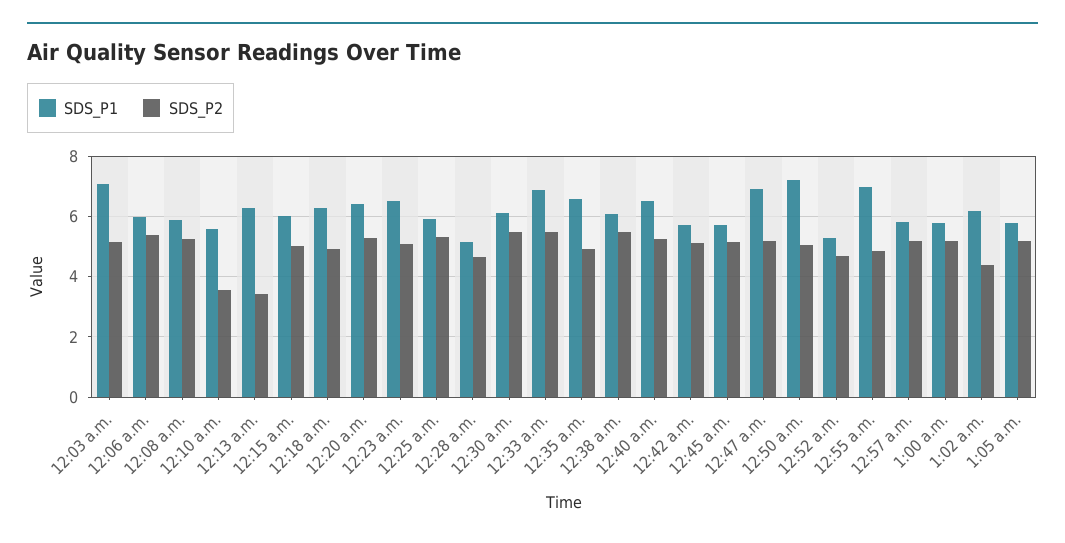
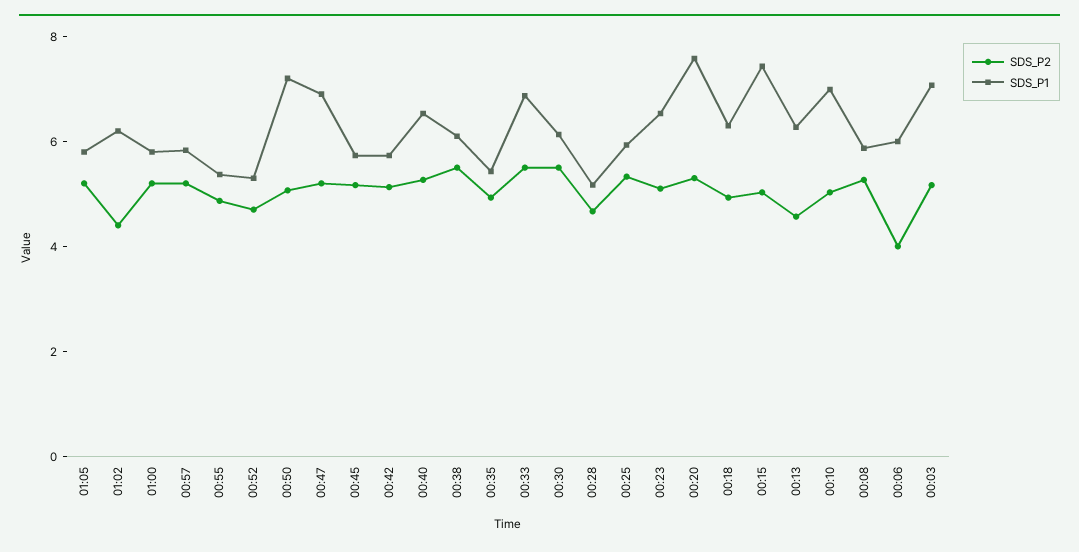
  {
    "SDS_P1": {
      "12:03 a.m.": 7,
      "12:06 a.m.": 6,
      "12:08 a.m.": 5.8,
-     "12:10 a.m.": 5.6,
+     "12:10 a.m.": 7,
      "12:13 a.m.": 6.2,
-     "12:15 a.m.": 6,
+     "12:15 a.m.": 7.5,
      "12:18 a.m.": 6.4,
-     "12:20 a.m.": 6.4,
+     "12:20 a.m.": 7.5,
      "12:23 a.m.": 6.6,
      "12:25 a.m.": 6,
      "12:28 a.m.": 5.2,
      "12:30 a.m.": 6.2,
      "12:33 a.m.": 6.8,
-     "12:35 a.m.": 6.6,
+     "12:35 a.m.": 5.5,
      "12:38 a.m.": 6.2,
      "12:40 a.m.": 6.6,
      "12:42 a.m.": 5.8,
      "12:45 a.m.": 5.8,
      "12:47 a.m.": 7,
      "12:50 a.m.": 7.2,
      "12:52 a.m.": 5.4,
-     "12:55 a.m.": 7,
+     "12:55 a.m.": 5.5,
      "12:57 a.m.": 5.8,
      "1:00 a.m.": 5.8,
      "1:02 a.m.": 6.2,
      "1:05 a.m.": 5.8
    },
    "SDS_P2": {
      "12:03 a.m.": 5.2,
-     "12:06 a.m.": 5.4,
+     "12:06 a.m.": 4,
      "12:08 a.m.": 5.2,
-     "12:10 a.m.": 3.6,
+     "12:10 a.m.": 5,
-     "12:13 a.m.": 3.4,
+     "12:13 a.m.": 4.5,
      "12:15 a.m.": 5,
      "12:18 a.m.": 5,
      "12:20 a.m.": 5.4,
      "12:23 a.m.": 5.2,
      "12:25 a.m.": 5.4,
      "12:28 a.m.": 4.6,
      "12:30 a.m.": 5.6,
      "12:33 a.m.": 5.6,
      "12:35 a.m.": 5,
      "12:38 a.m.": 5.6,
      "12:40 a.m.": 5.2,
      "12:42 a.m.": 5.2,
      "12:45 a.m.": 5.2,
      "12:47 a.m.": 5.2,
      "12:50 a.m.": 5,
      "12:52 a.m.": 4.8,
      "12:55 a.m.": 4.8,
      "12:57 a.m.": 5.2,
      "1:00 a.m.": 5.2,
      "1:02 a.m.": 4.4,
      "1:05 a.m.": 5.2
    }
  }

